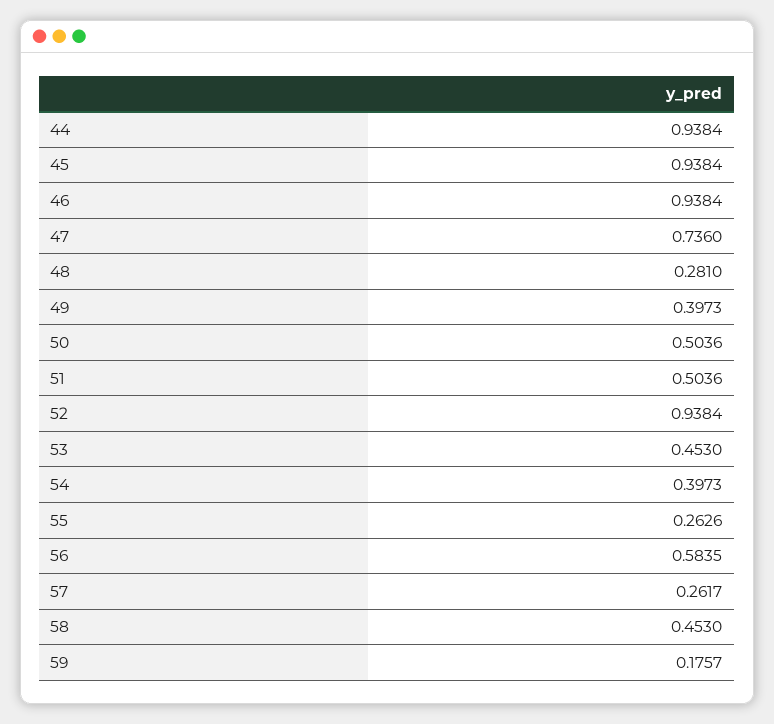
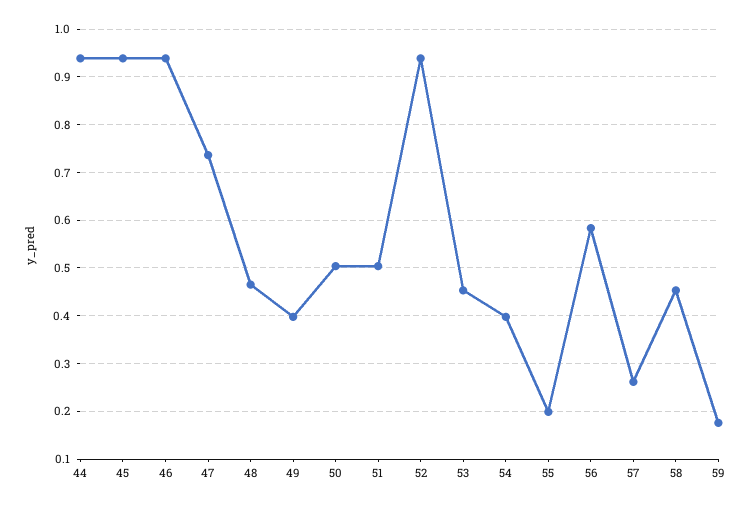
  {
    "44": 0.9384,
    "45": 0.9384,
    "46": 0.9384,
    "47": 0.736,
-   "48": 0.281,
+   "48": 0.46,
    "49": 0.3973,
    "50": 0.5036,
    "51": 0.5036,
    "52": 0.9384,
    "53": 0.453,
    "54": 0.3973,
-   "55": 0.2626,
+   "55": 0.2,
    "56": 0.5835,
    "57": 0.2617,
    "58": 0.453,
    "59": 0.1757
  }

